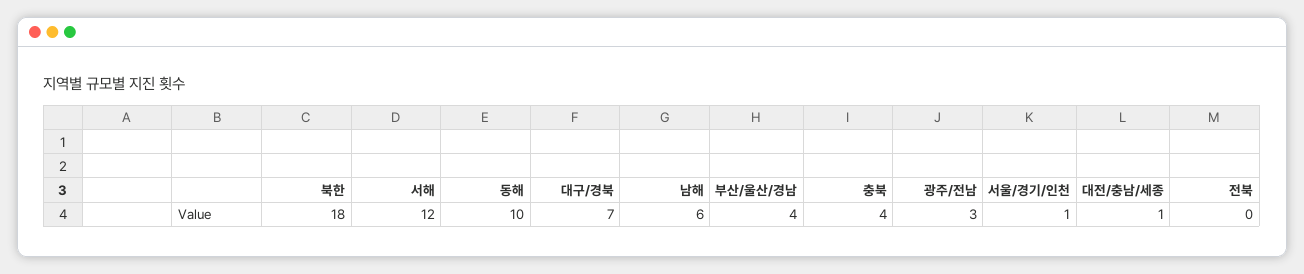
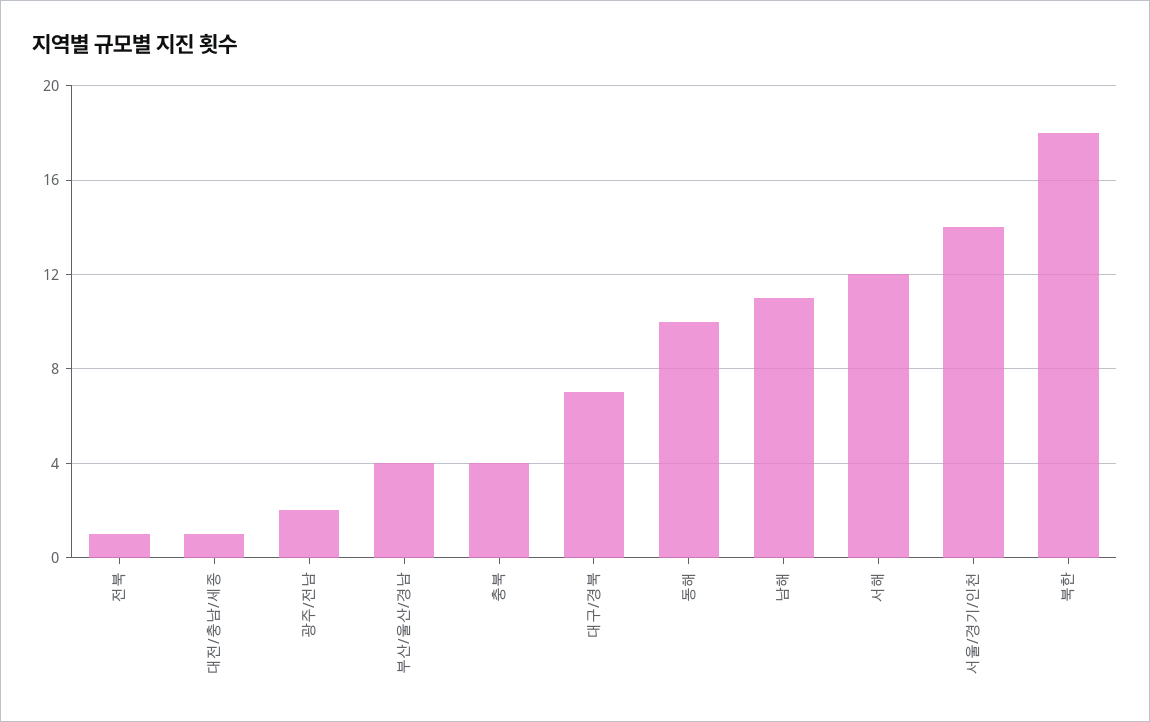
  {
    "북한": 18,
    "서해": 12,
    "동해": 10,
    "대구/경북": 7,
-   "남해": 6,
+   "남해": 11,
    "부산/울산/경남": 4,
    "충북": 4,
-   "광주/전남": 3,
+   "광주/전남": 2,
-   "서울/경기/인천": 1,
+   "서울/경기/인천": 14,
    "대전/충남/세종": 1,
-   "전북": 0
+   "전북": 1
  }

